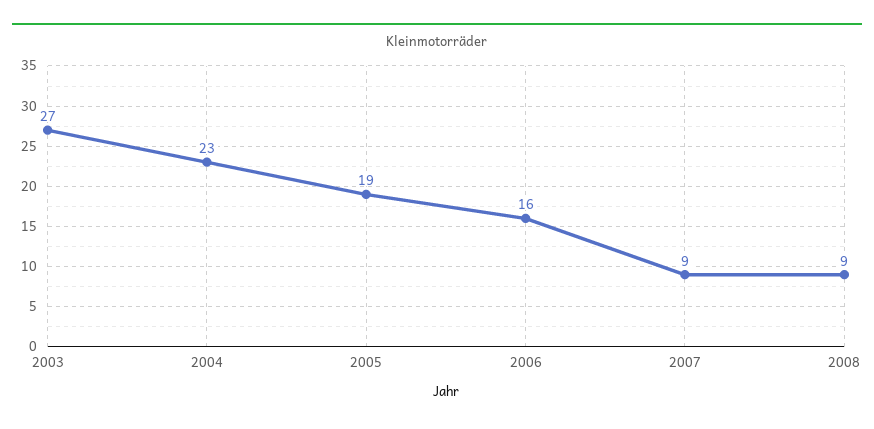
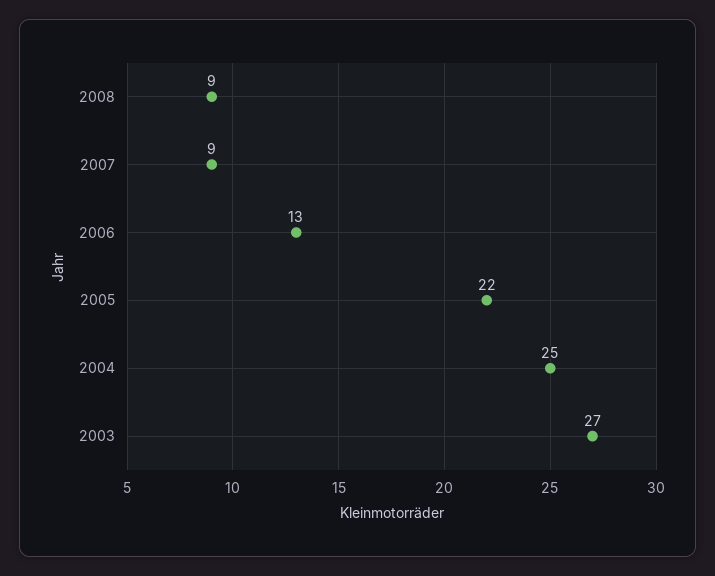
  {
    "2003": 27,
-   "2004": 23,
+   "2004": 25,
-   "2005": 19,
+   "2005": 22,
-   "2006": 16,
+   "2006": 13,
    "2007": 9,
    "2008": 9
  }

